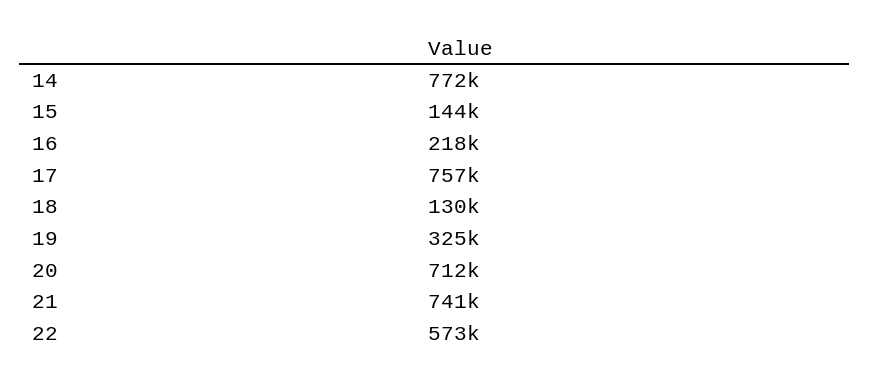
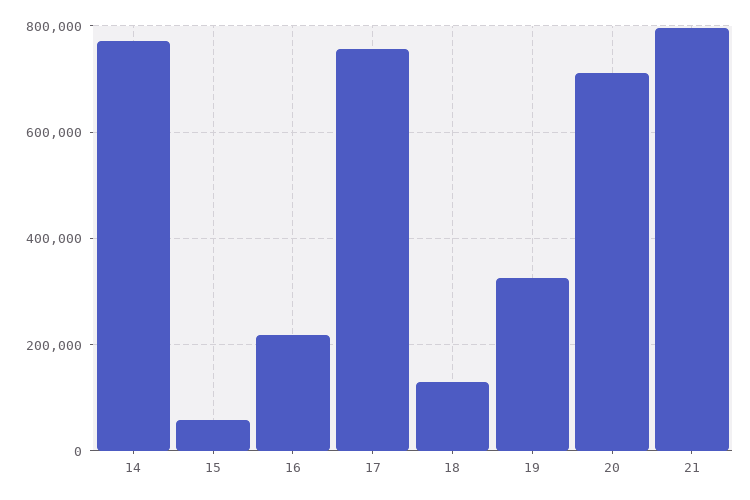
  {
    "14": 772000,
-   "15": 144000,
+   "15": 60000,
    "16": 218000,
    "17": 757000,
    "18": 130000,
    "19": 325000,
    "20": 712000,
-   "21": 741000,
+   "21": 800000
-   "22": 573000
  }

